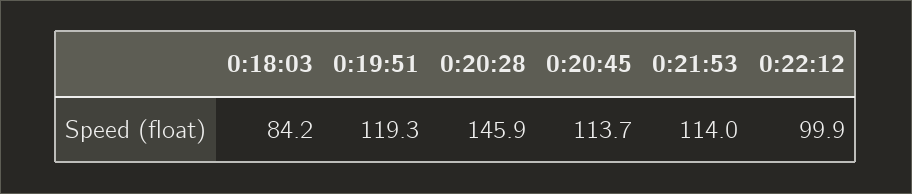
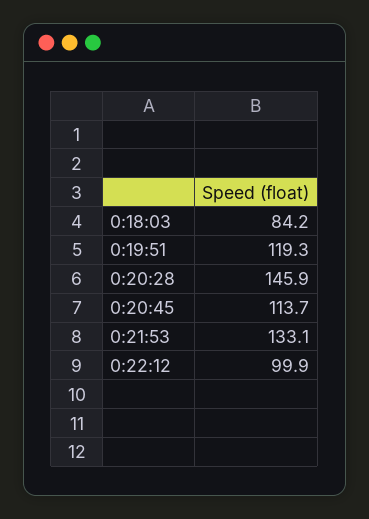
  {
    "0:18:03": 84.2,
    "0:19:51": 119.3,
    "0:20:28": 145.9,
    "0:20:45": 113.7,
-   "0:21:53": 114,
+   "0:21:53": 133.1,
    "0:22:12": 99.9
  }

